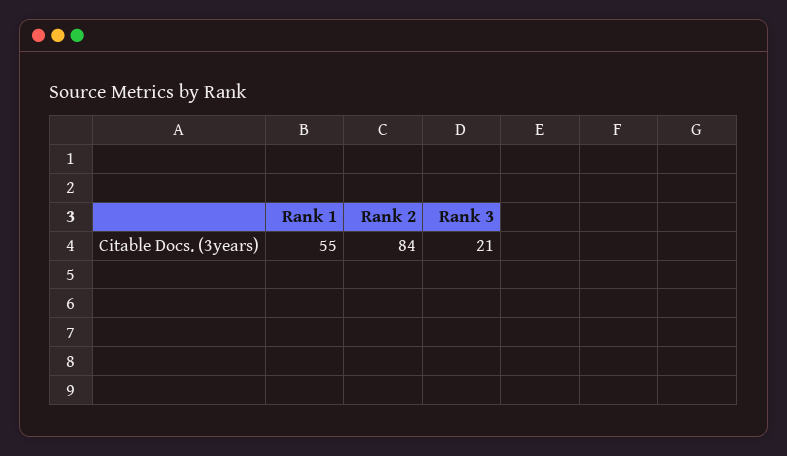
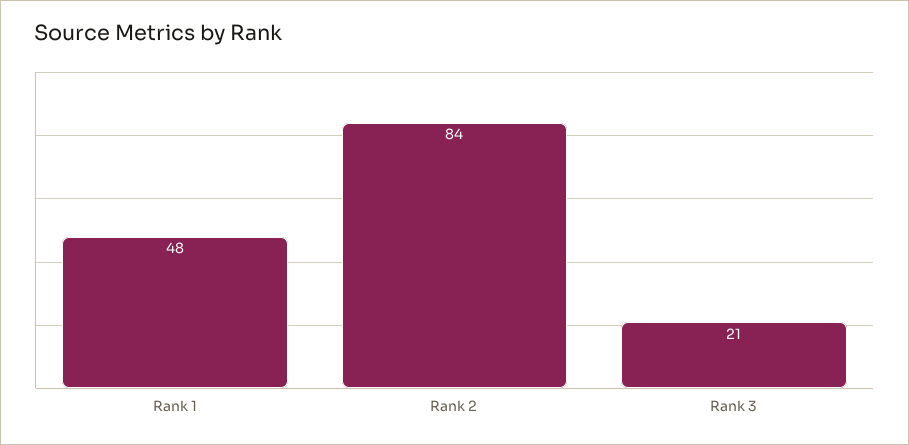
  {
-   "Rank 1": 55,
+   "Rank 1": 48,
    "Rank 2": 84,
    "Rank 3": 21
  }

